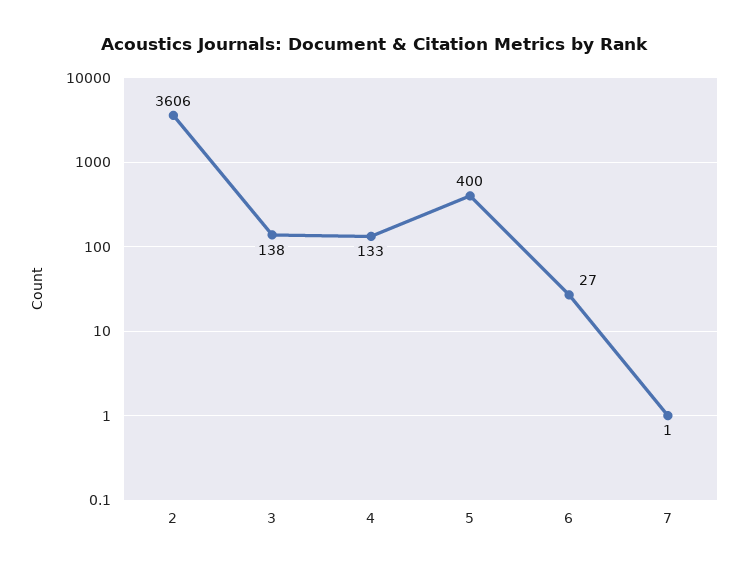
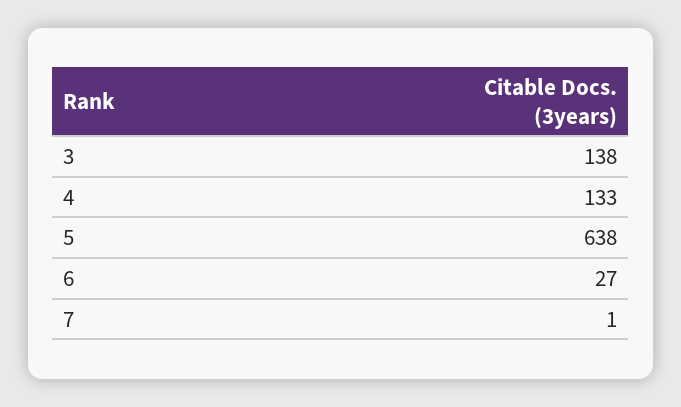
  {
-   "2": 3606,
    "3": 138,
    "4": 133,
-   "5": 400,
+   "5": 638,
    "6": 27,
    "7": 1
  }

